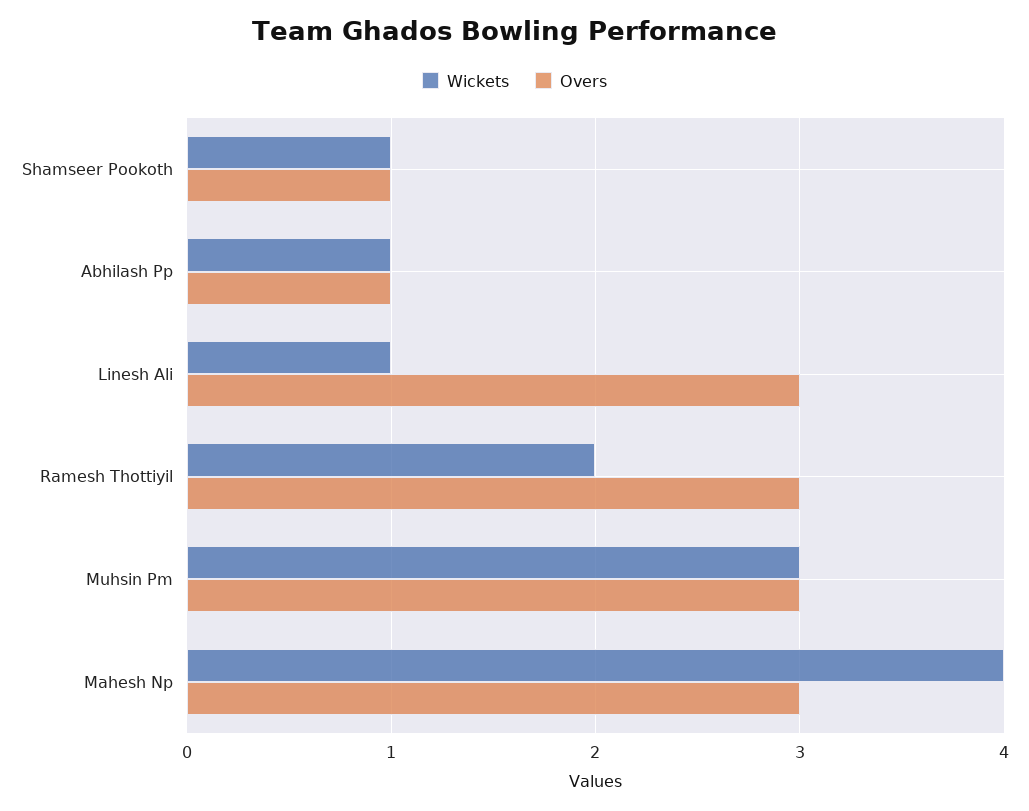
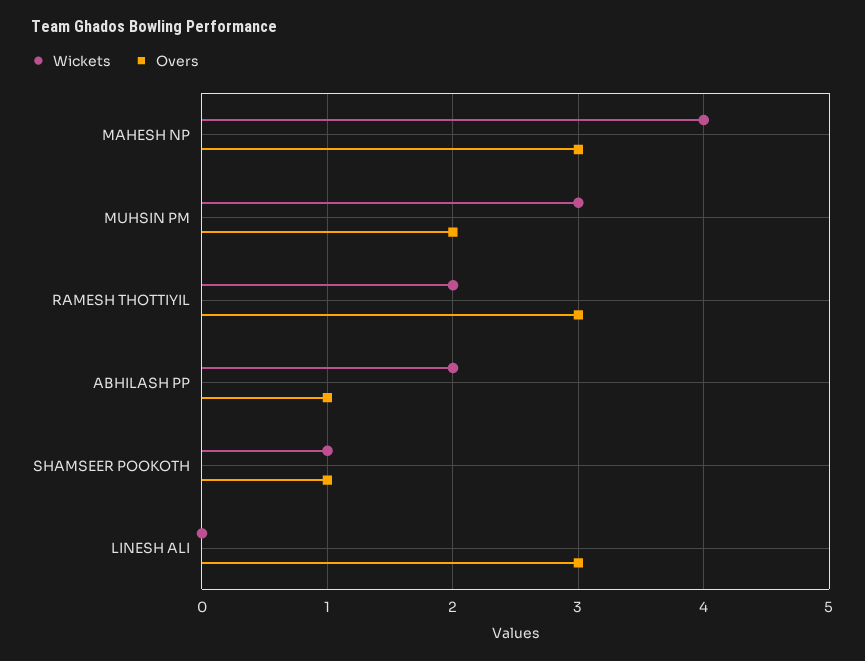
  {
    "Wickets": {
      "Shamseer Pookoth": 1,
-     "Abhilash Pp": 1,
+     "Abhilash Pp": 2,
-     "Linesh Ali": 1,
+     "Linesh Ali": 0,
      "Ramesh Thottiyil": 2,
      "Muhsin Pm": 3,
      "Mahesh Np": 4
    },
    "Overs": {
      "Shamseer Pookoth": 1,
      "Abhilash Pp": 1,
      "Linesh Ali": 3,
      "Ramesh Thottiyil": 3,
-     "Muhsin Pm": 3,
+     "Muhsin Pm": 2,
      "Mahesh Np": 3
    }
  }

